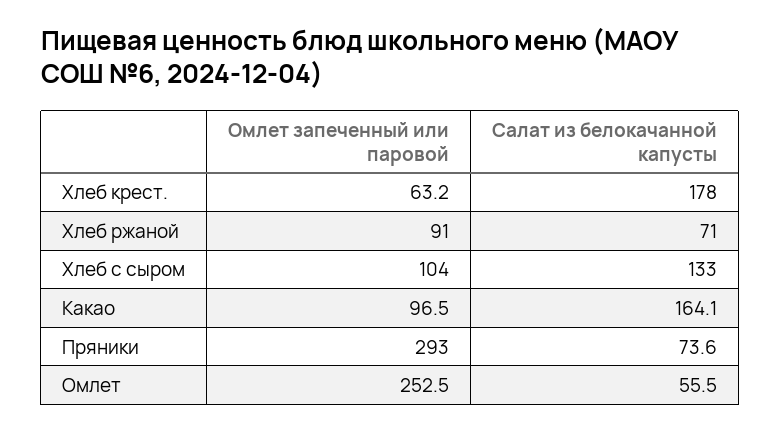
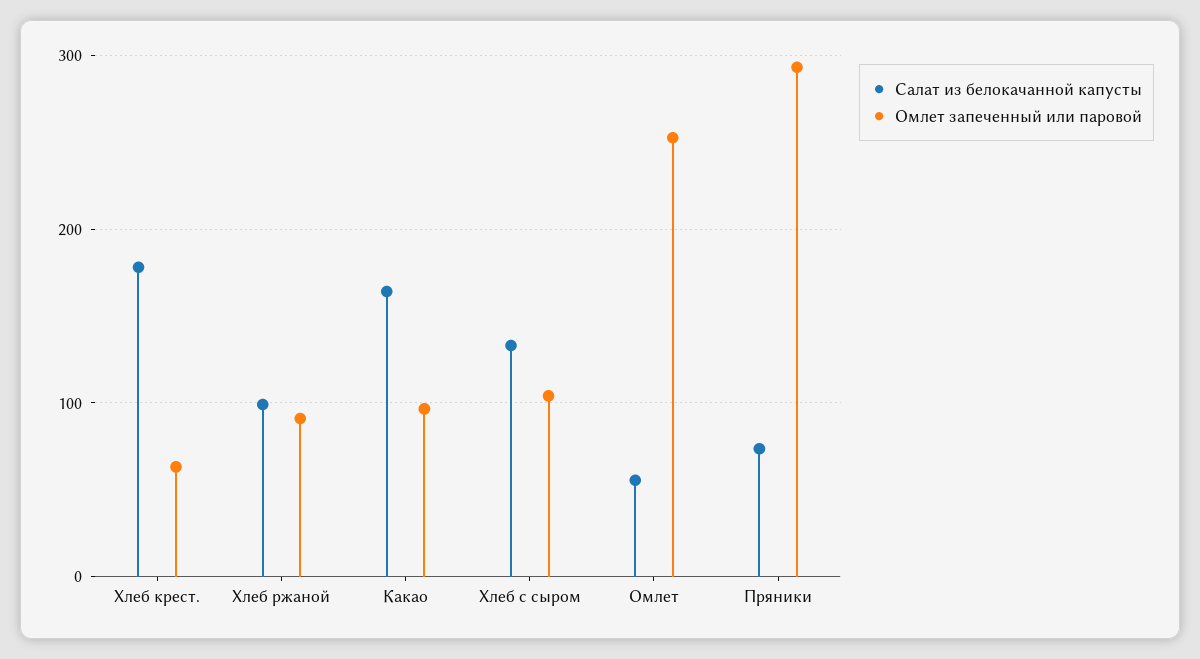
  {
    "Омлет запеченный или паровой": {
      "Хлеб крест.": 63.2,
      "Хлеб ржаной": 91,
      "Хлеб с сыром": 104,
      "Какао": 96.5,
      "Пряники": 293,
      "Омлет": 252.5
    },
    "Салат из белокачанной капусты": {
      "Хлеб крест.": 178,
-     "Хлеб ржаной": 71,
+     "Хлеб ржаной": 100,
      "Хлеб с сыром": 133,
      "Какао": 164.1,
      "Пряники": 73.6,
      "Омлет": 55.5
    }
  }

